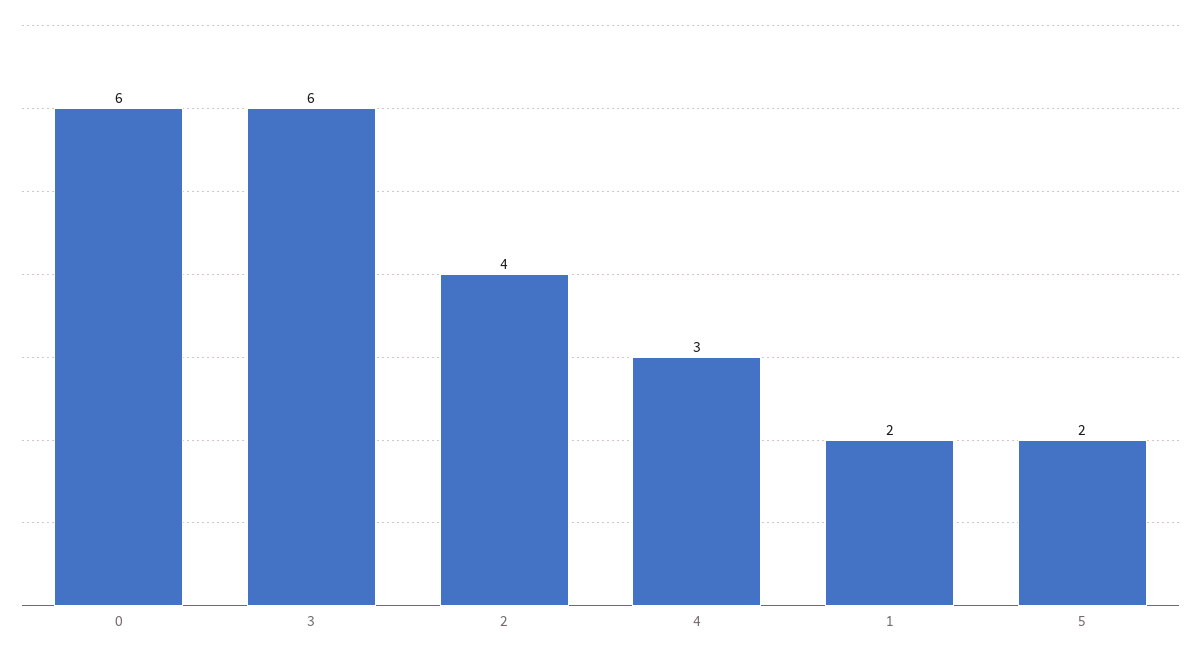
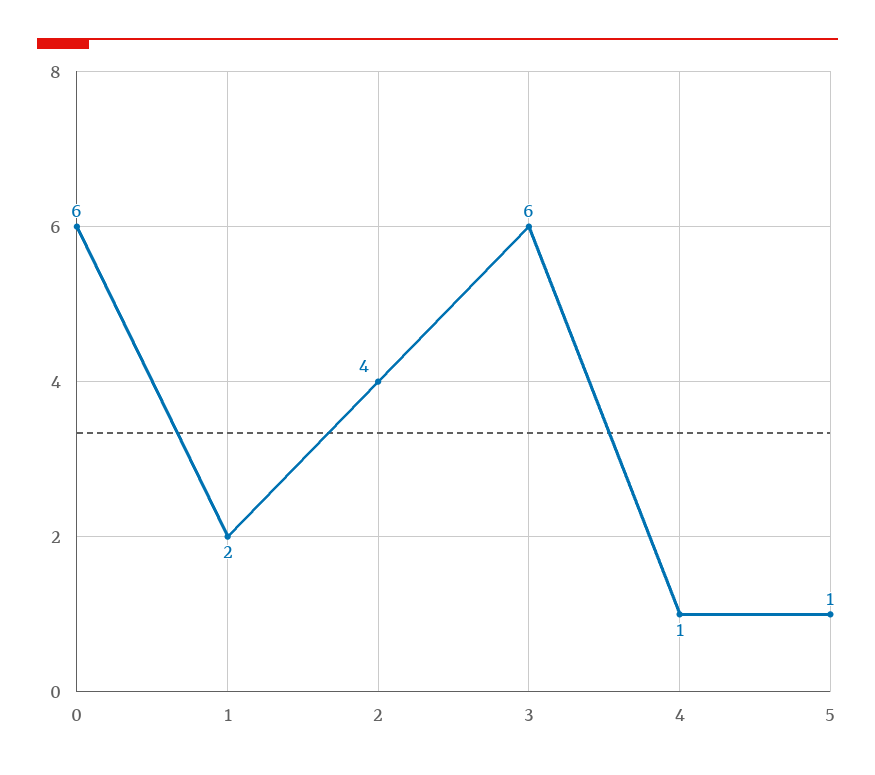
  {
    "0": 6,
    "3": 6,
    "2": 4,
-   "4": 3,
+   "4": 1,
    "1": 2,
-   "5": 2
+   "5": 1
  }

